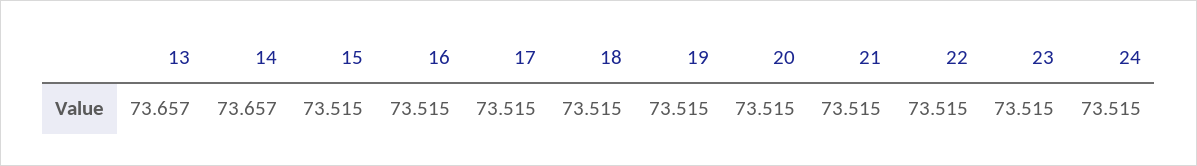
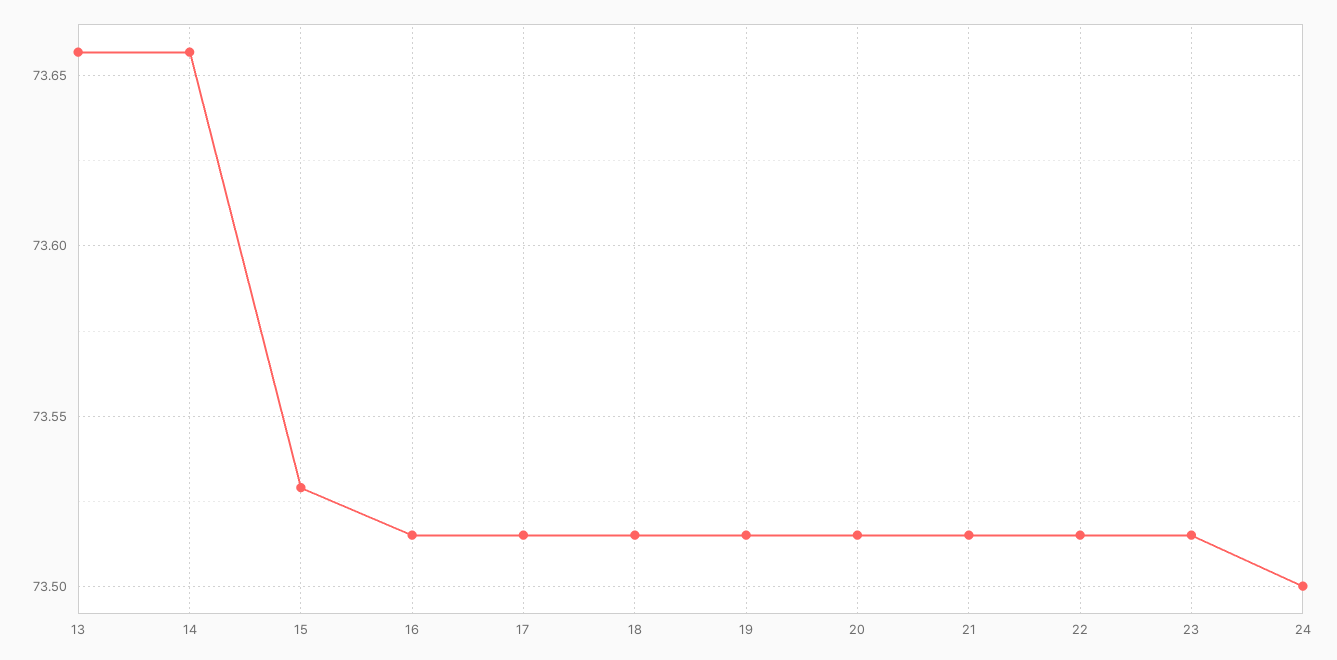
  {
    "13": 73.657,
    "14": 73.657,
-   "15": 73.515,
+   "15": 73.53,
    "16": 73.515,
    "17": 73.515,
    "18": 73.515,
    "19": 73.515,
    "20": 73.515,
    "21": 73.515,
    "22": 73.515,
    "23": 73.515,
-   "24": 73.515
+   "24": 73.5
  }

